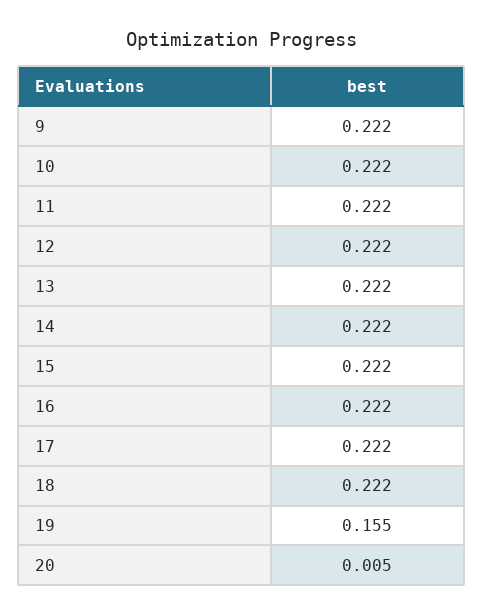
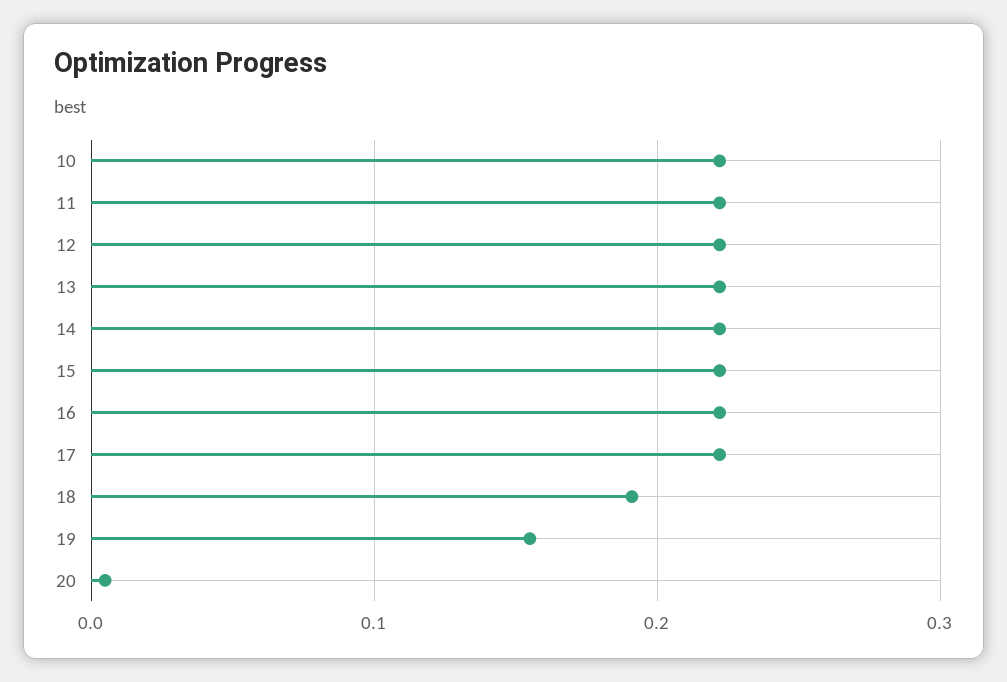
  {
-   "9": 0.222,
    "10": 0.222,
    "11": 0.222,
    "12": 0.222,
    "13": 0.222,
    "14": 0.222,
    "15": 0.222,
    "16": 0.222,
    "17": 0.222,
-   "18": 0.222,
+   "18": 0.19,
    "19": 0.155,
    "20": 0.005
  }

